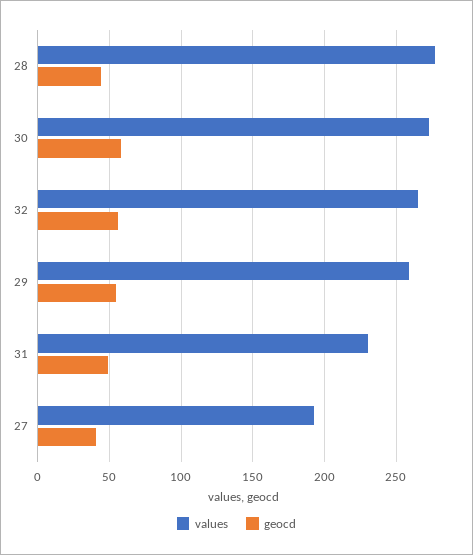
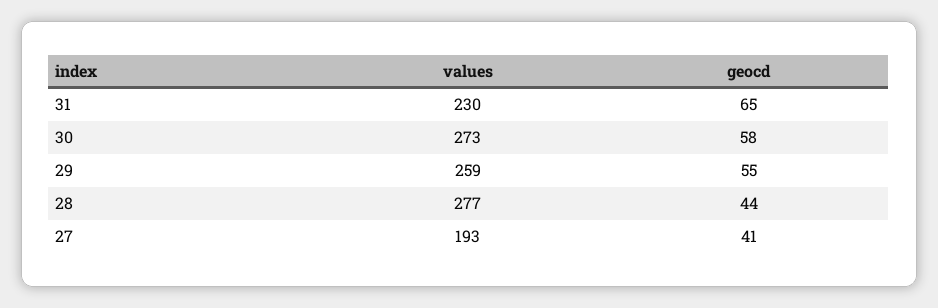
  {
    "values": {
      "28": 277,
      "30": 273,
-     "32": 265,
      "29": 259,
      "31": 230,
      "27": 193
    },
    "geocd": {
      "28": 44,
      "30": 58,
-     "32": 55,
      "29": 55,
-     "31": 50,
+     "31": 65,
      "27": 41
    }
  }

